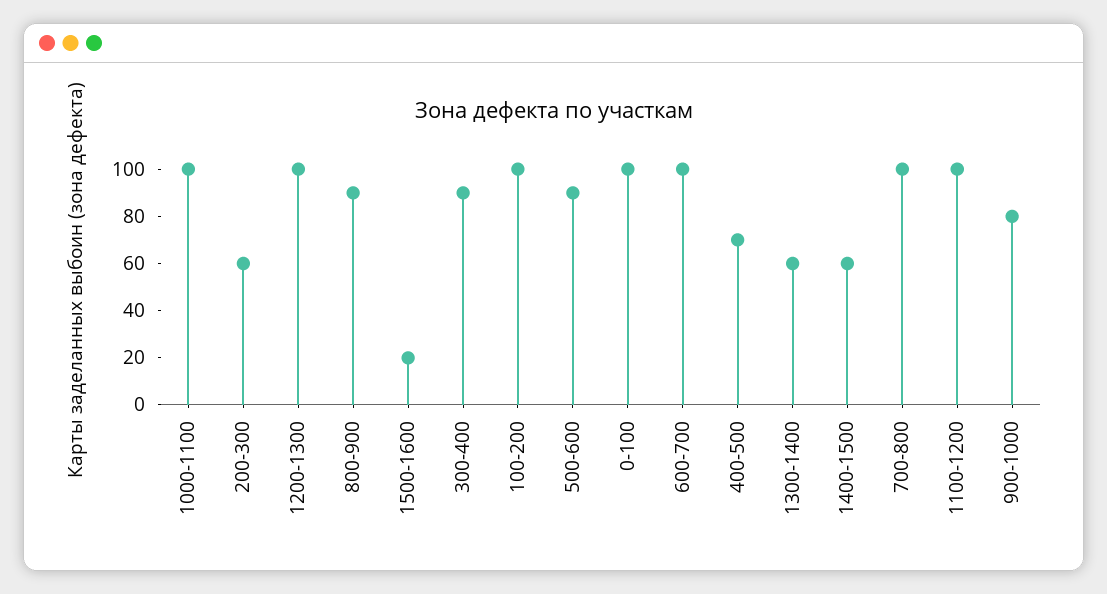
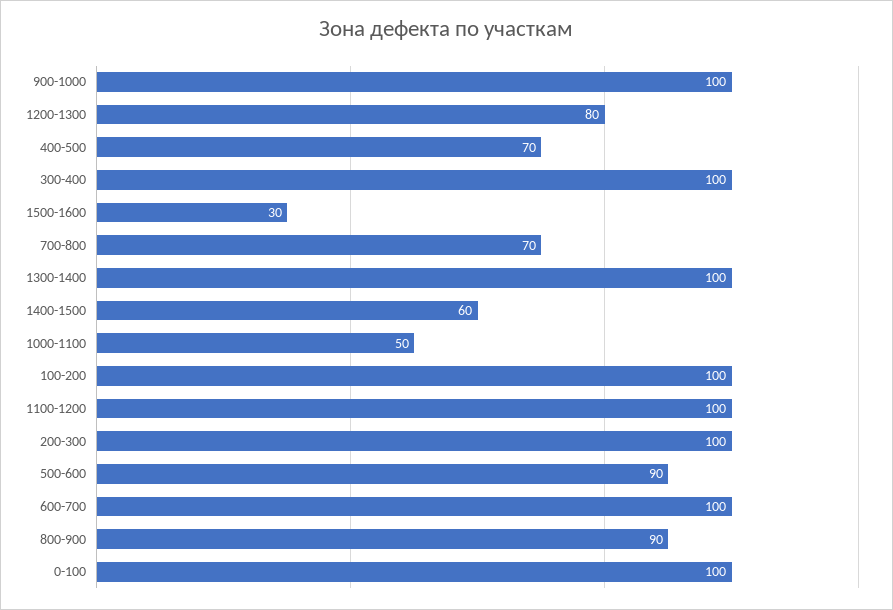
  {
-   "1000-1100": 100,
+   "1000-1100": 50,
-   "200-300": 60,
+   "200-300": 100,
-   "1200-1300": 100,
+   "1200-1300": 80,
    "800-900": 90,
-   "1500-1600": 20,
+   "1500-1600": 30,
-   "300-400": 90,
+   "300-400": 100,
    "100-200": 100,
    "500-600": 90,
    "0-100": 100,
    "600-700": 100,
    "400-500": 70,
-   "1300-1400": 60,
+   "1300-1400": 100,
    "1400-1500": 60,
-   "700-800": 100,
+   "700-800": 70,
    "1100-1200": 100,
-   "900-1000": 80
+   "900-1000": 100
  }

